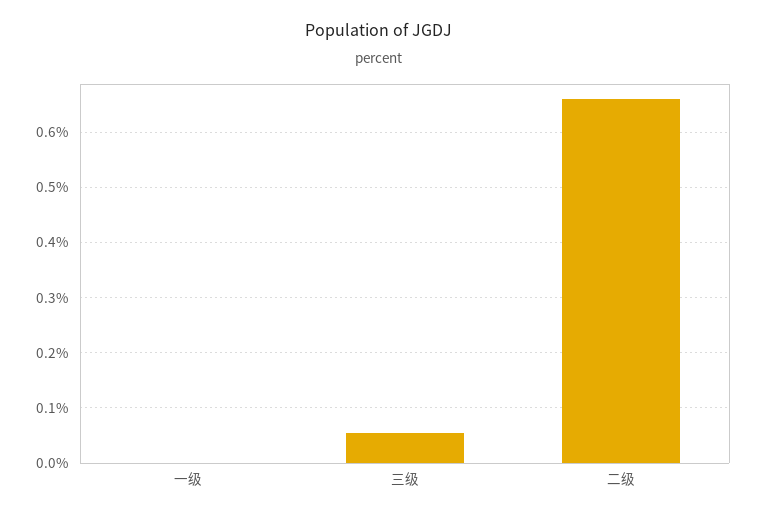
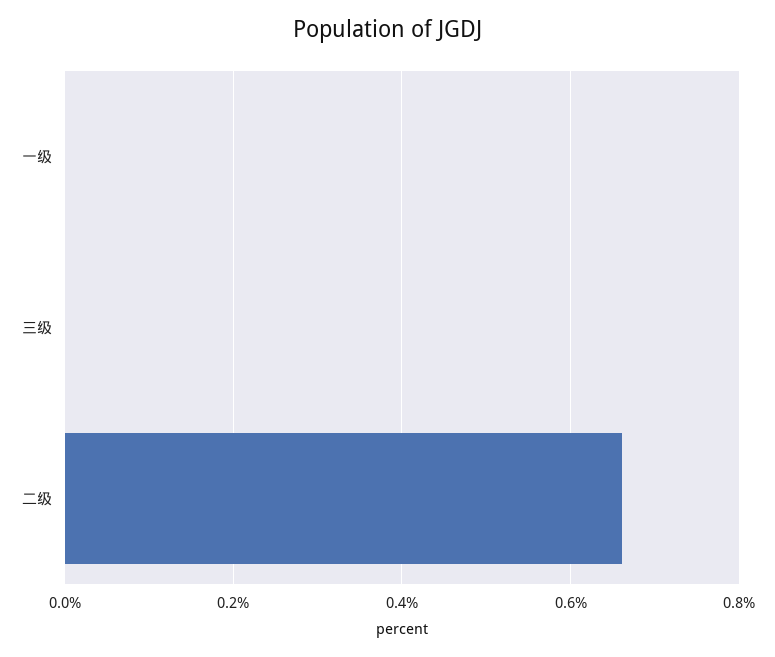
  {
    "一级": 0,
-   "三级": 0.06,
+   "三级": 0,
    "二级": 0.66
  }

